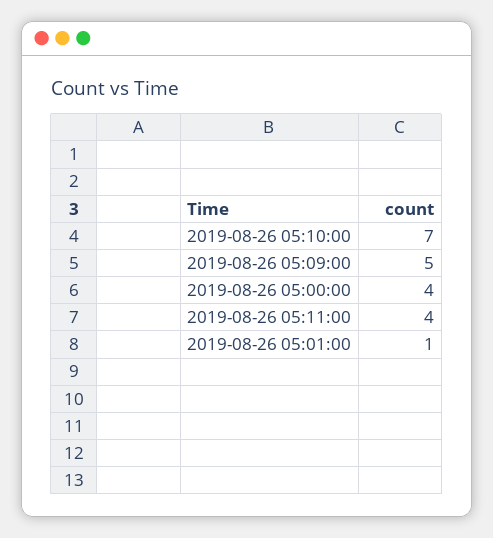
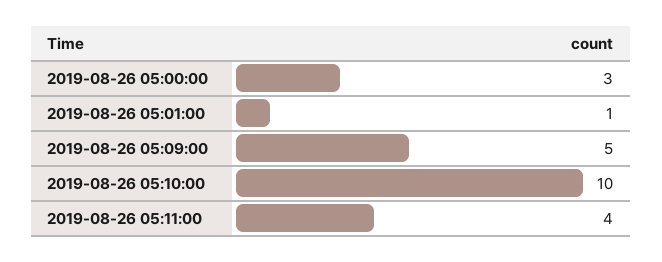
  {
-   "2019-08-26 05:10:00": 7,
+   "2019-08-26 05:10:00": 10,
    "2019-08-26 05:09:00": 5,
-   "2019-08-26 05:00:00": 4,
+   "2019-08-26 05:00:00": 3,
    "2019-08-26 05:11:00": 4,
    "2019-08-26 05:01:00": 1
  }

